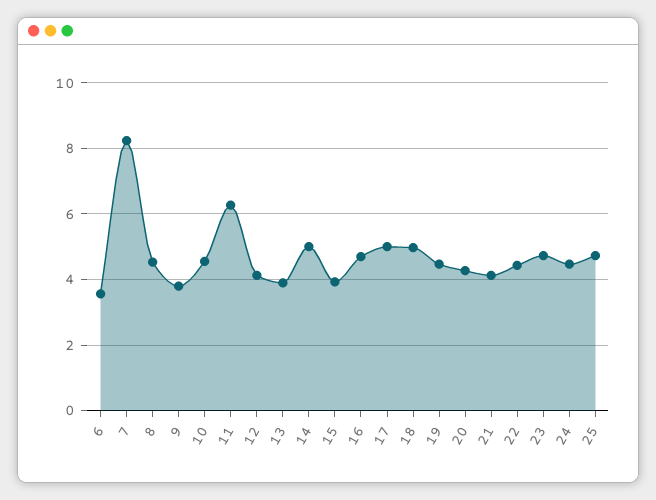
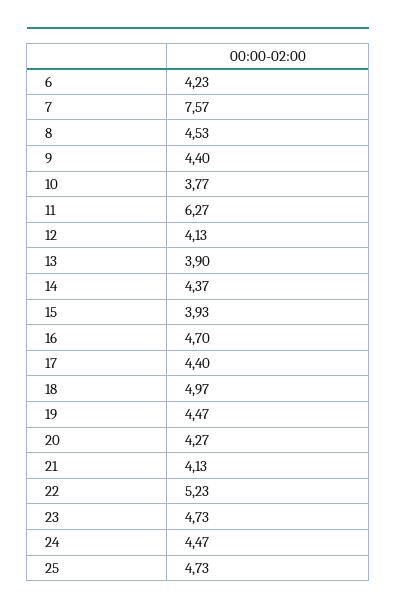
  {
-   "6": 3.6,
+   "6": 4.23,
-   "7": 8.2,
+   "7": 7.57,
    "8": 4.53,
-   "9": 3.8,
+   "9": 4.4,
-   "10": 4.6,
+   "10": 3.77,
    "11": 6.27,
    "12": 4.13,
    "13": 3.9,
-   "14": 5,
+   "14": 4.37,
    "15": 3.93,
    "16": 4.7,
-   "17": 5,
+   "17": 4.4,
    "18": 4.97,
    "19": 4.47,
    "20": 4.27,
    "21": 4.13,
-   "22": 4.4,
+   "22": 5.23,
    "23": 4.73,
    "24": 4.47,
    "25": 4.73
  }

